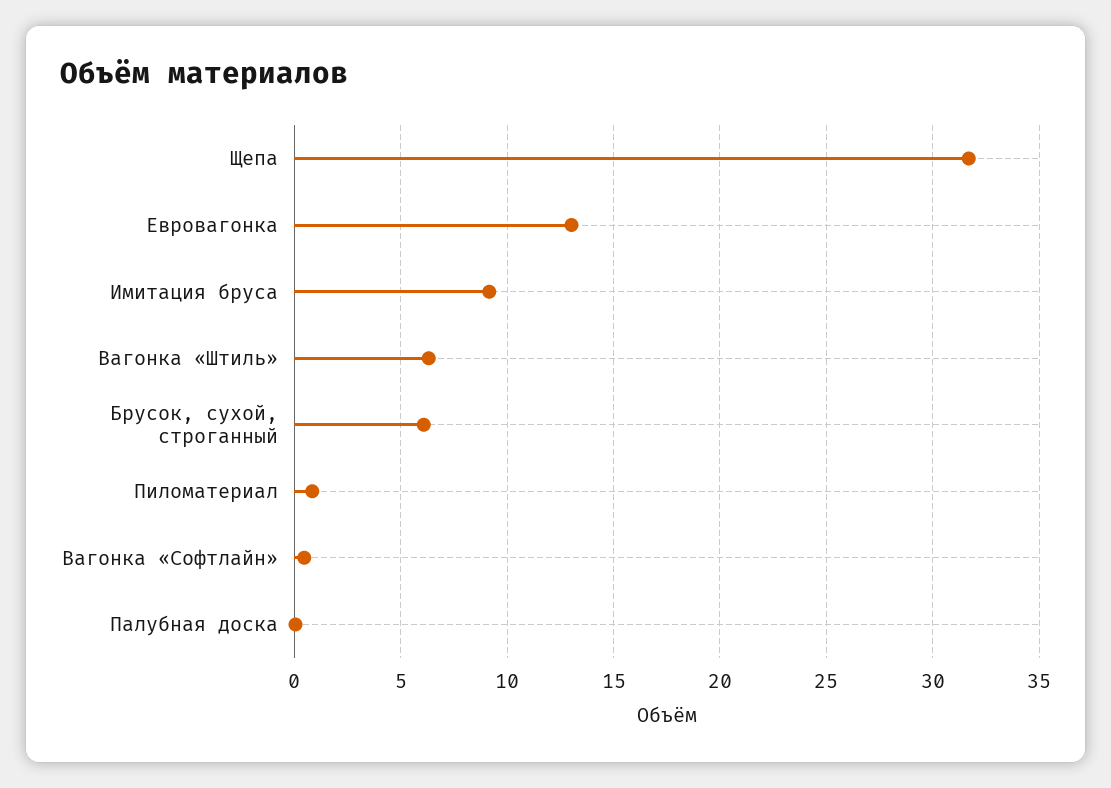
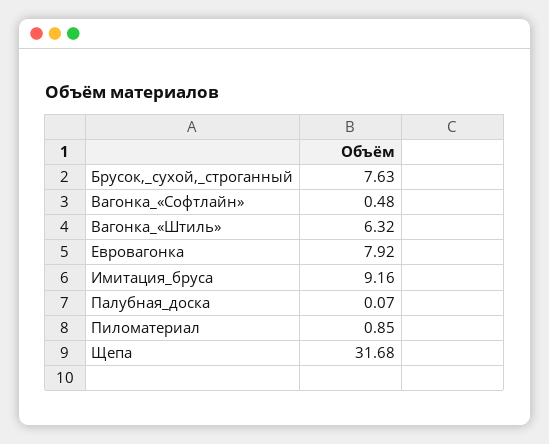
  {
    "Щепа": 31.68,
-   "Евровагонка": 13,
+   "Евровагонка": 7.92,
    "Имитация бруса": 9.16,
    "Вагонка «Штиль»": 6.32,
-   "Брусок, сухой, строганный": 6,
+   "Брусок, сухой, строганный": 7.63,
    "Пиломатериал": 0.85,
    "Вагонка «Софтлайн»": 0.48,
    "Палубная доска": 0.07
  }

